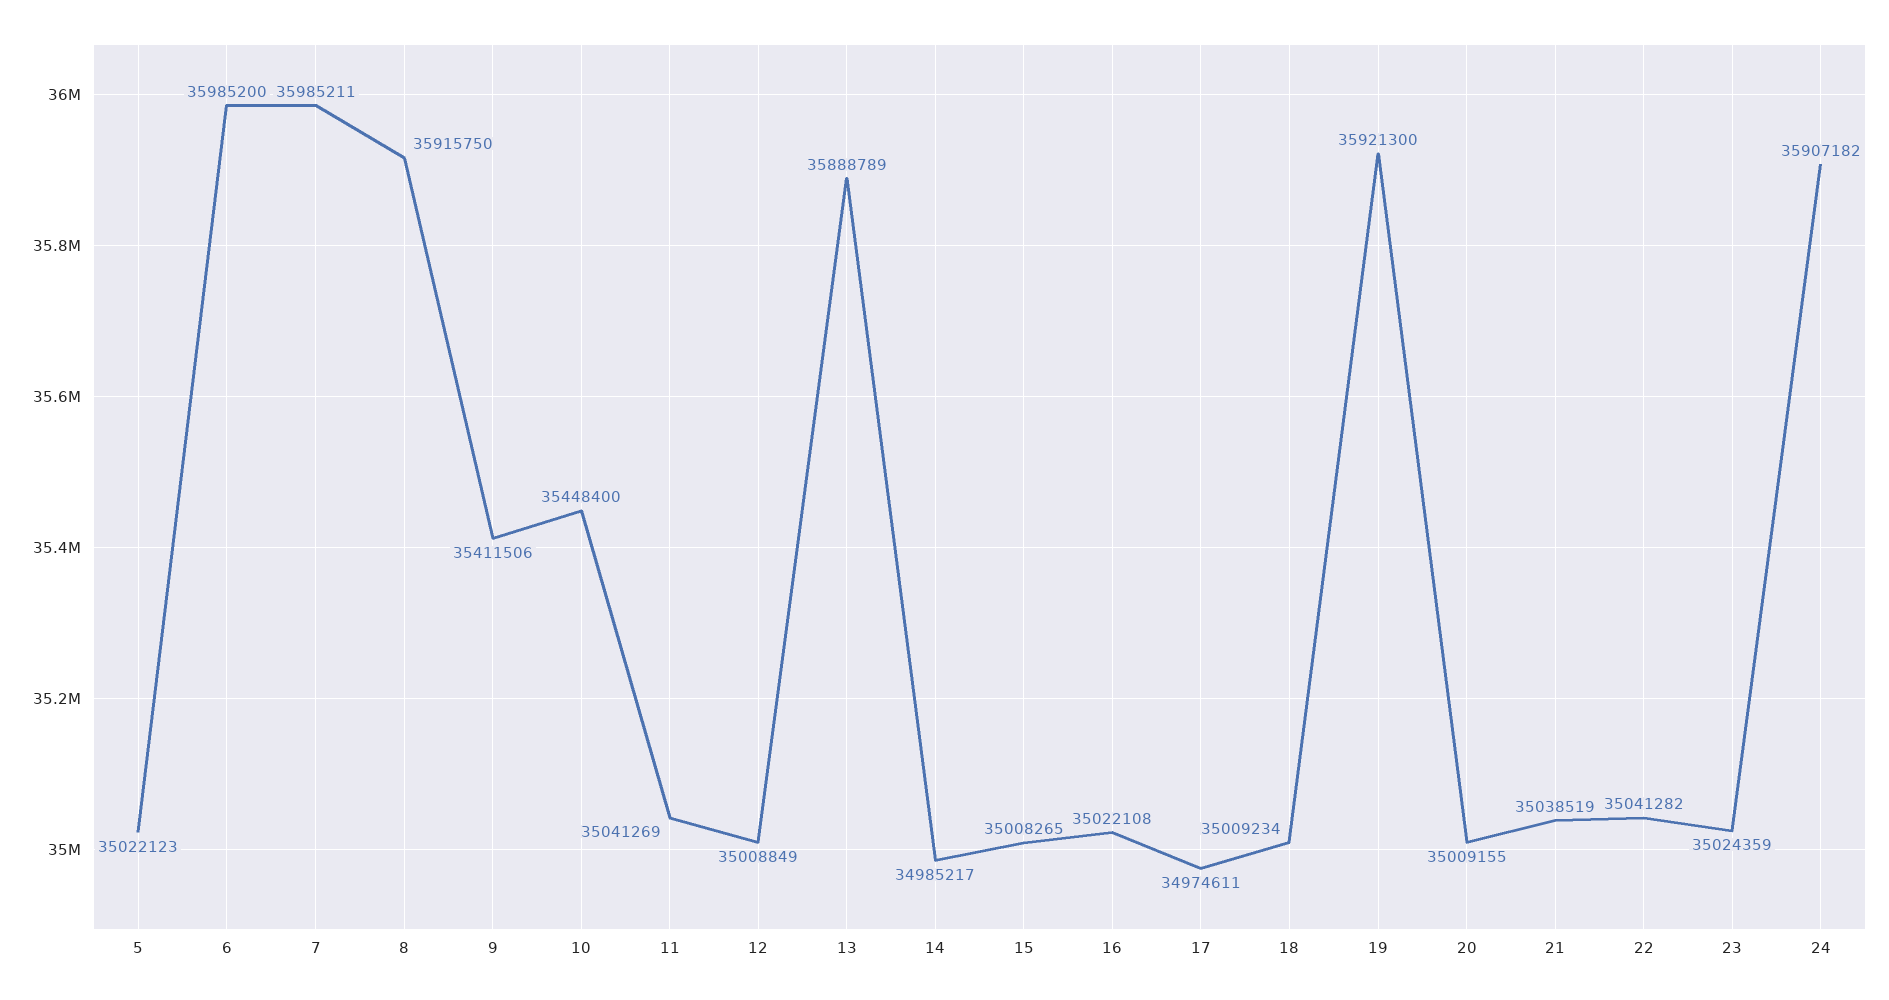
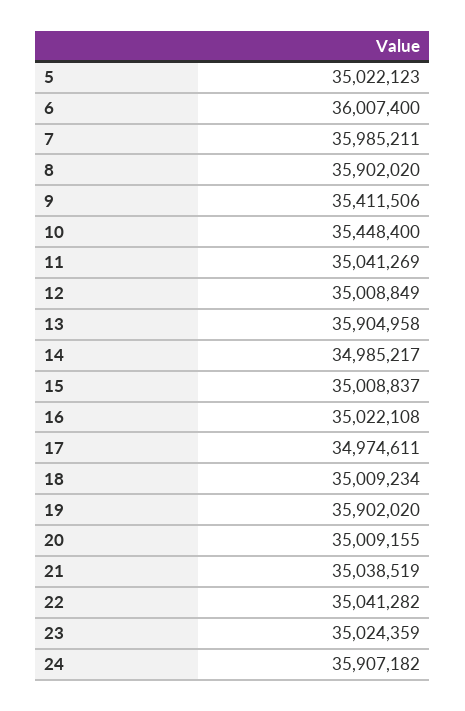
  {
    "5": 35022123,
-   "6": 35985200,
+   "6": 36007400,
    "7": 35985211,
-   "8": 35915750,
+   "8": 35902020,
    "9": 35411506,
    "10": 35448400,
    "11": 35041269,
    "12": 35008849,
-   "13": 35888789,
+   "13": 35904958,
    "14": 34985217,
-   "15": 35008265,
+   "15": 35008837,
    "16": 35022108,
    "17": 34974611,
    "18": 35009234,
-   "19": 35921300,
+   "19": 35902020,
    "20": 35009155,
    "21": 35038519,
    "22": 35041282,
    "23": 35024359,
    "24": 35907182
  }

